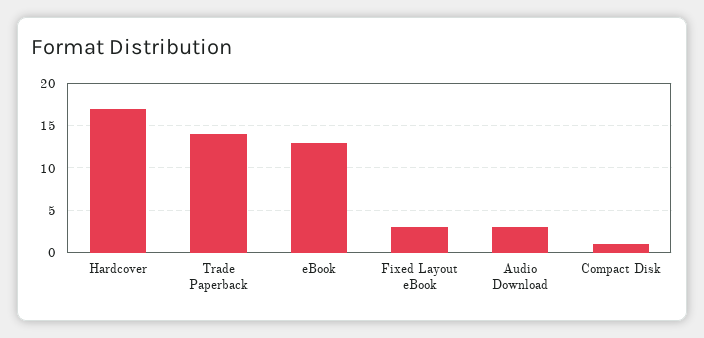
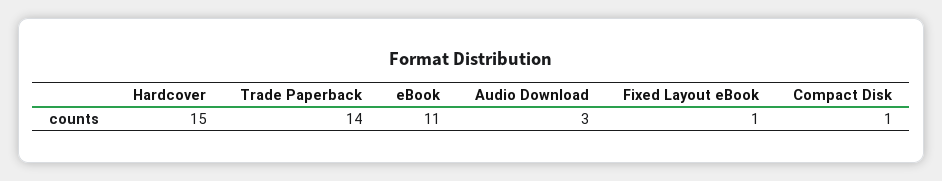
  {
-   "Hardcover": 17,
+   "Hardcover": 15,
    "Trade Paperback": 14,
-   "eBook": 13,
+   "eBook": 11,
-   "Fixed Layout eBook": 3,
+   "Fixed Layout eBook": 1,
    "Audio Download": 3,
    "Compact Disk": 1
  }

